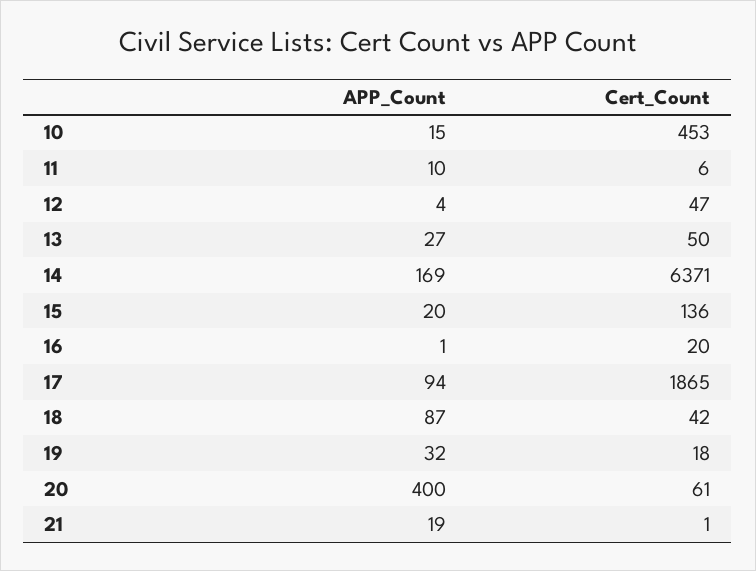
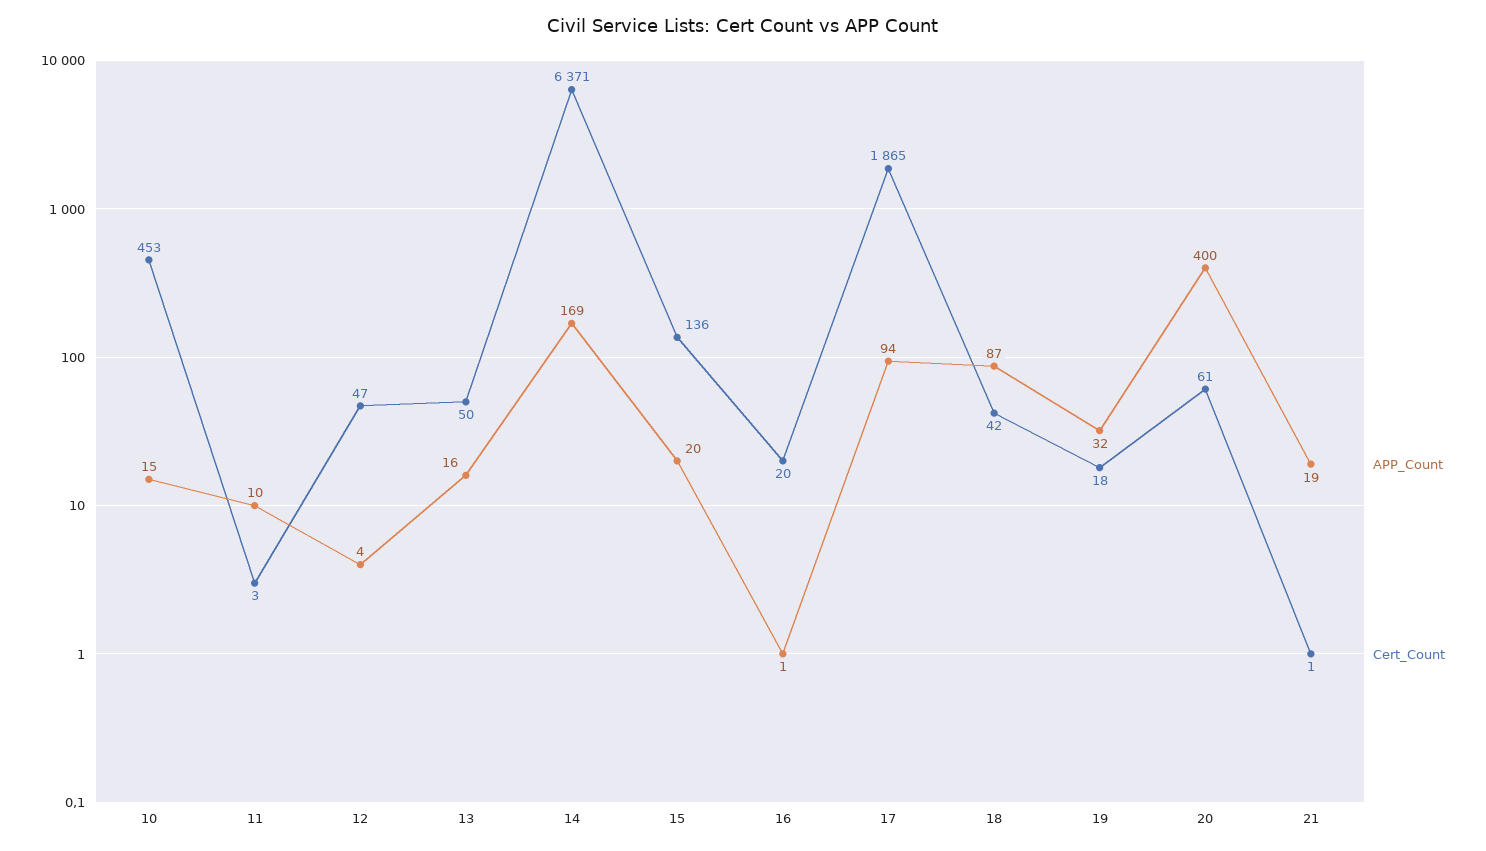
  {
    "APP_Count": {
      "10": 15,
      "11": 10,
      "12": 4,
-     "13": 27,
+     "13": 16,
      "14": 169,
      "15": 20,
      "16": 1,
      "17": 94,
      "18": 87,
      "19": 32,
      "20": 400,
      "21": 19
    },
    "Cert_Count": {
      "10": 453,
-     "11": 6,
+     "11": 3,
      "12": 47,
      "13": 50,
      "14": 6371,
      "15": 136,
      "16": 20,
      "17": 1865,
      "18": 42,
      "19": 18,
      "20": 61,
      "21": 1
    }
  }

